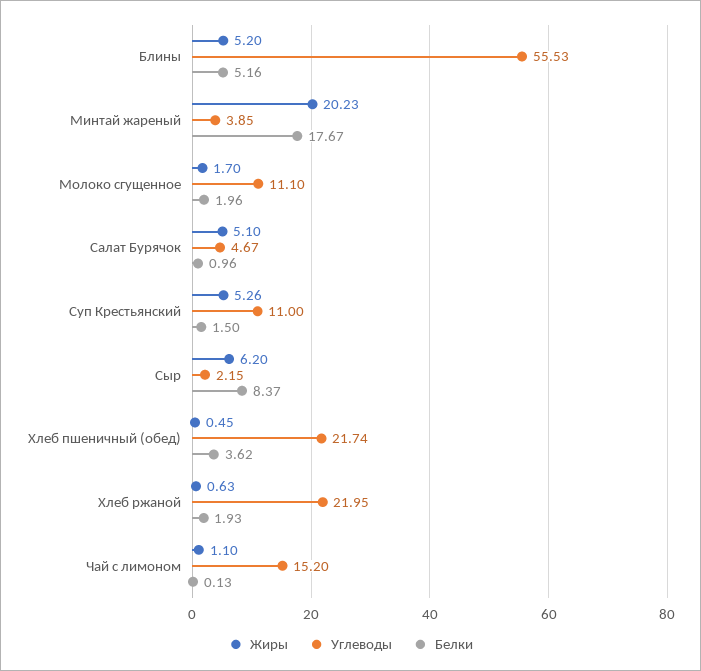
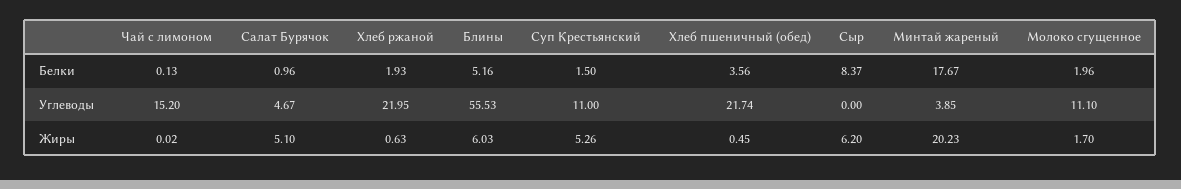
  {
    "Жиры": {
-     "Блины": 5.2,
+     "Блины": 6.03,
      "Минтай жареный": 20.23,
      "Молоко сгущенное": 1.7,
      "Салат Бурячок": 5.1,
      "Суп Крестьянский": 5.26,
      "Сыр": 6.2,
      "Хлеб пшеничный (обед)": 0.45,
      "Хлеб ржаной": 0.63,
-     "Чай с лимоном": 1.1
+     "Чай с лимоном": 0.02
    },
    "Углеводы": {
      "Блины": 55.53,
      "Минтай жареный": 3.85,
      "Молоко сгущенное": 11.1,
      "Салат Бурячок": 4.67,
      "Суп Крестьянский": 11,
-     "Сыр": 2.15,
+     "Сыр": 0,
      "Хлеб пшеничный (обед)": 21.74,
      "Хлеб ржаной": 21.95,
      "Чай с лимоном": 15.2
    },
    "Белки": {
      "Блины": 5.16,
      "Минтай жареный": 17.67,
      "Молоко сгущенное": 1.96,
      "Салат Бурячок": 0.96,
      "Суп Крестьянский": 1.5,
      "Сыр": 8.37,
-     "Хлеб пшеничный (обед)": 3.62,
+     "Хлеб пшеничный (обед)": 3.56,
      "Хлеб ржаной": 1.93,
      "Чай с лимоном": 0.13
    }
  }

